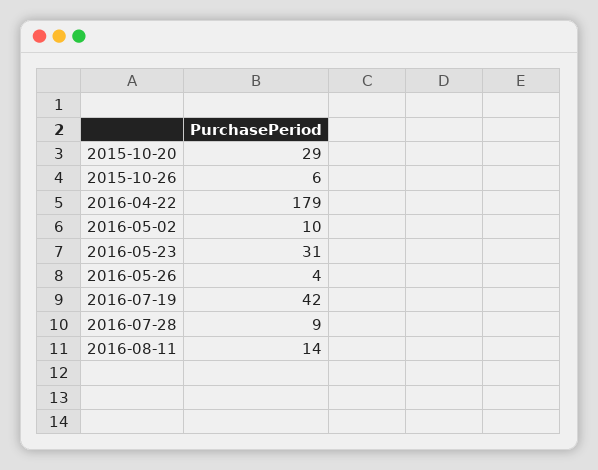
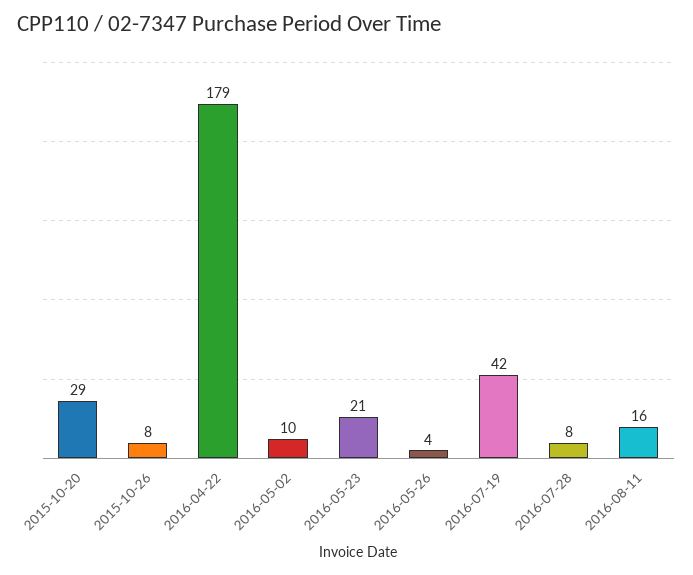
  {
    "2015-10-20": 29,
-   "2015-10-26": 6,
+   "2015-10-26": 8,
    "2016-04-22": 179,
    "2016-05-02": 10,
-   "2016-05-23": 31,
+   "2016-05-23": 21,
    "2016-05-26": 4,
    "2016-07-19": 42,
-   "2016-07-28": 9,
+   "2016-07-28": 8,
-   "2016-08-11": 14
+   "2016-08-11": 16
  }

